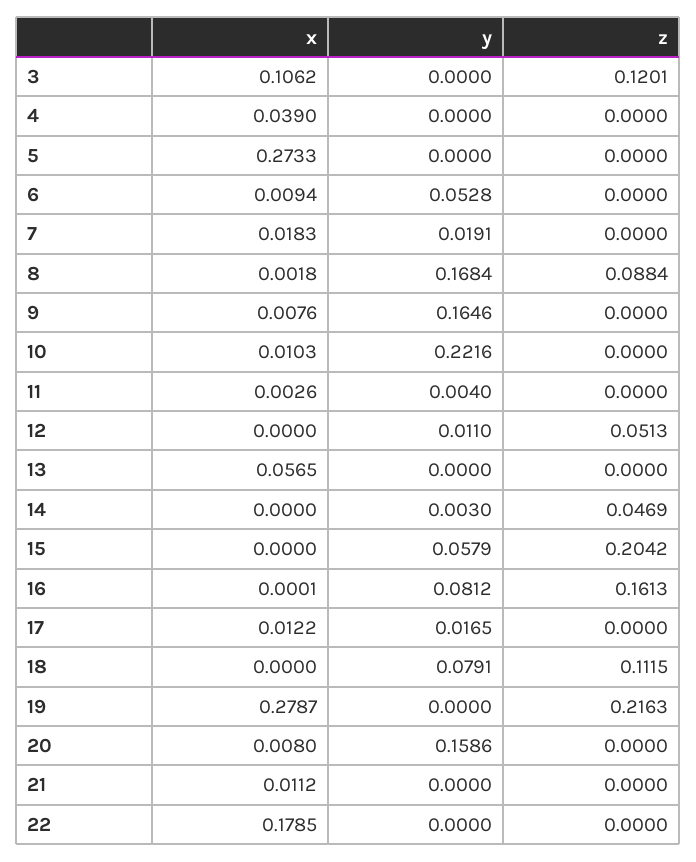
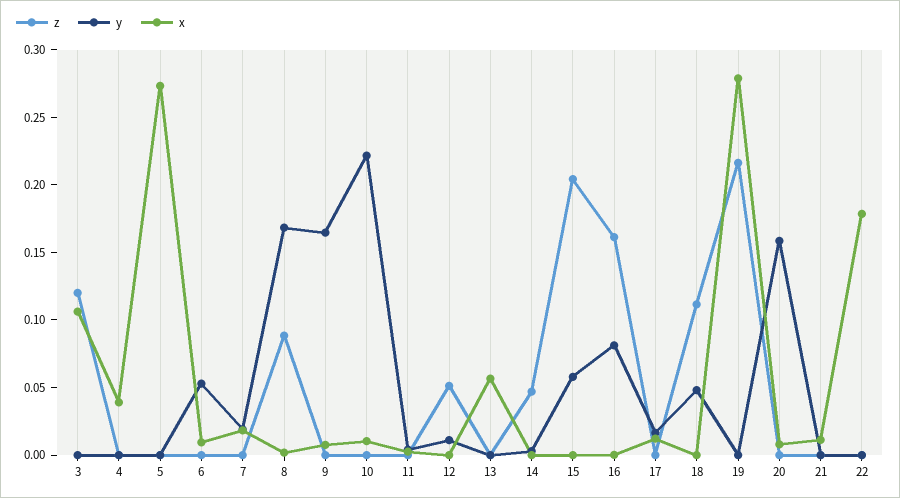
  {
    "x": {
      "3": 0.1062,
      "4": 0.039,
      "5": 0.2733,
      "6": 0.0094,
      "7": 0.0183,
      "8": 0.0018,
      "9": 0.0076,
      "10": 0.0103,
      "11": 0.0026,
      "12": 0,
      "13": 0.0565,
      "14": 0,
      "15": 0,
      "16": 0.0001,
      "17": 0.0122,
      "18": 0,
      "19": 0.2787,
      "20": 0.008,
      "21": 0.0112,
      "22": 0.1785
    },
    "y": {
      "3": 0,
      "4": 0,
      "5": 0,
      "6": 0.0528,
      "7": 0.0191,
      "8": 0.1684,
      "9": 0.1646,
      "10": 0.2216,
      "11": 0.004,
      "12": 0.011,
      "13": 0,
      "14": 0.003,
      "15": 0.0579,
      "16": 0.0812,
      "17": 0.0165,
-     "18": 0.0791,
+     "18": 0.05,
      "19": 0,
      "20": 0.1586,
      "21": 0,
      "22": 0
    },
    "z": {
      "3": 0.1201,
      "4": 0,
      "5": 0,
      "6": 0,
      "7": 0,
      "8": 0.0884,
      "9": 0,
      "10": 0,
      "11": 0,
      "12": 0.0513,
      "13": 0,
      "14": 0.0469,
      "15": 0.2042,
      "16": 0.1613,
      "17": 0,
      "18": 0.1115,
      "19": 0.2163,
      "20": 0,
      "21": 0,
      "22": 0
    }
  }

